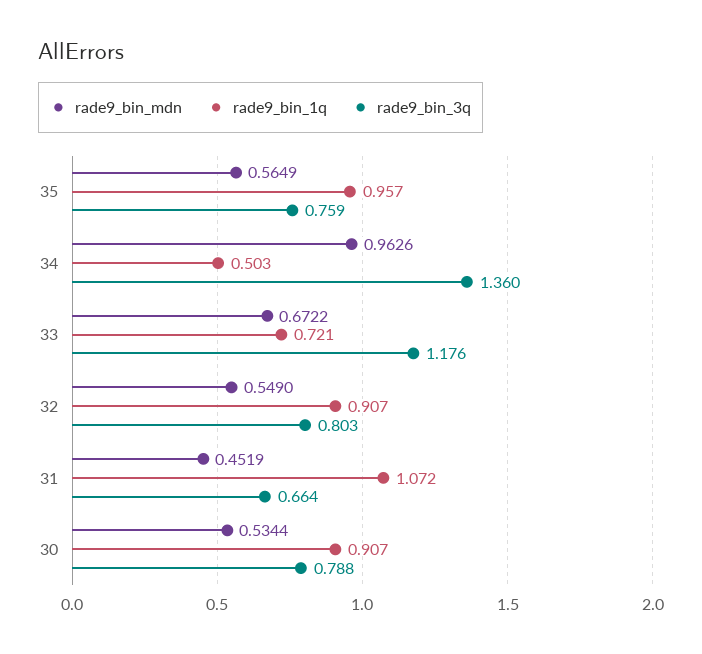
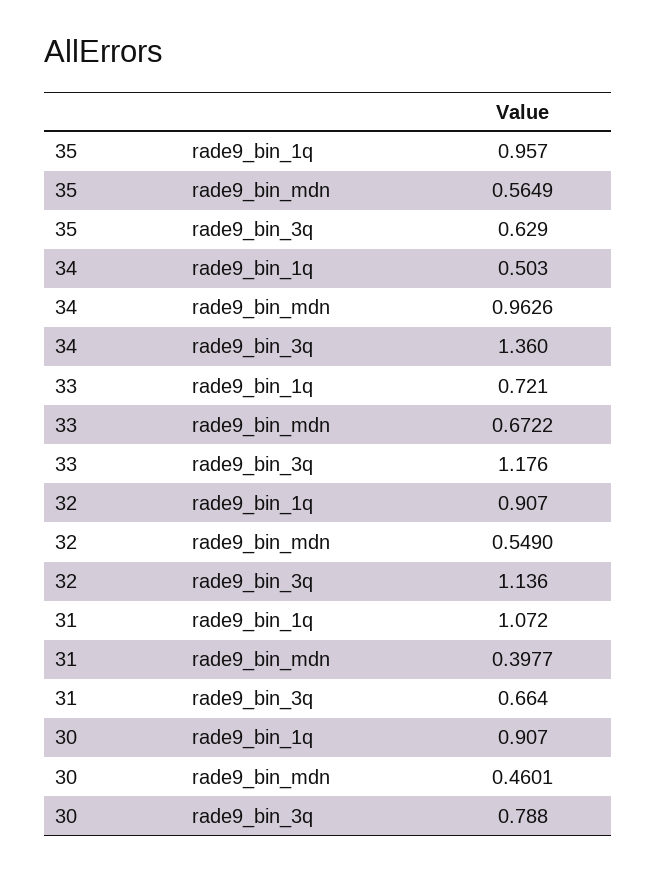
  {
    "rade9_bin_mdn": {
      "35": 0.5649,
      "34": 0.9626,
      "33": 0.6722,
      "32": 0.549,
-     "31": 0.4519,
+     "31": 0.3977,
-     "30": 0.5344
+     "30": 0.4601
    },
    "rade9_bin_1q": {
      "35": 0.957,
      "34": 0.503,
      "33": 0.721,
      "32": 0.907,
      "31": 1.072,
      "30": 0.907
    },
    "rade9_bin_3q": {
-     "35": 0.759,
+     "35": 0.629,
      "34": 1.36,
      "33": 1.176,
-     "32": 0.803,
+     "32": 1.136,
      "31": 0.664,
      "30": 0.788
    }
  }

